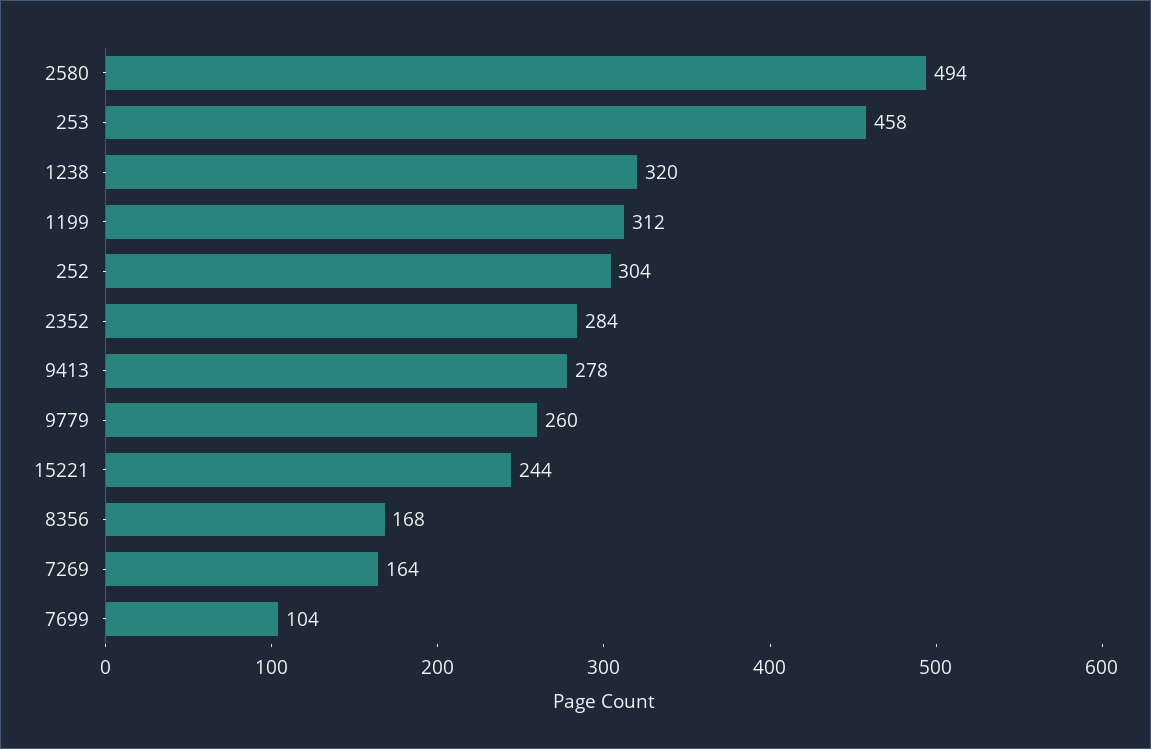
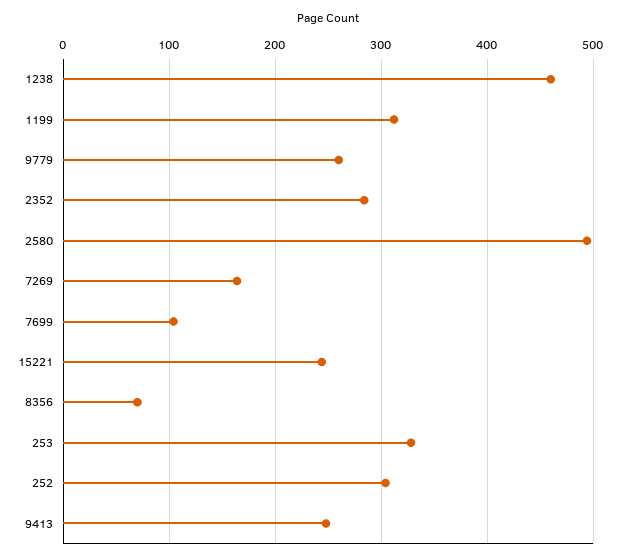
  {
    "2580": 494,
-   "253": 458,
+   "253": 330,
-   "1238": 320,
+   "1238": 460,
    "1199": 312,
    "252": 304,
    "2352": 284,
-   "9413": 278,
+   "9413": 250,
    "9779": 260,
    "15221": 244,
-   "8356": 168,
+   "8356": 70,
    "7269": 164,
    "7699": 104
  }

